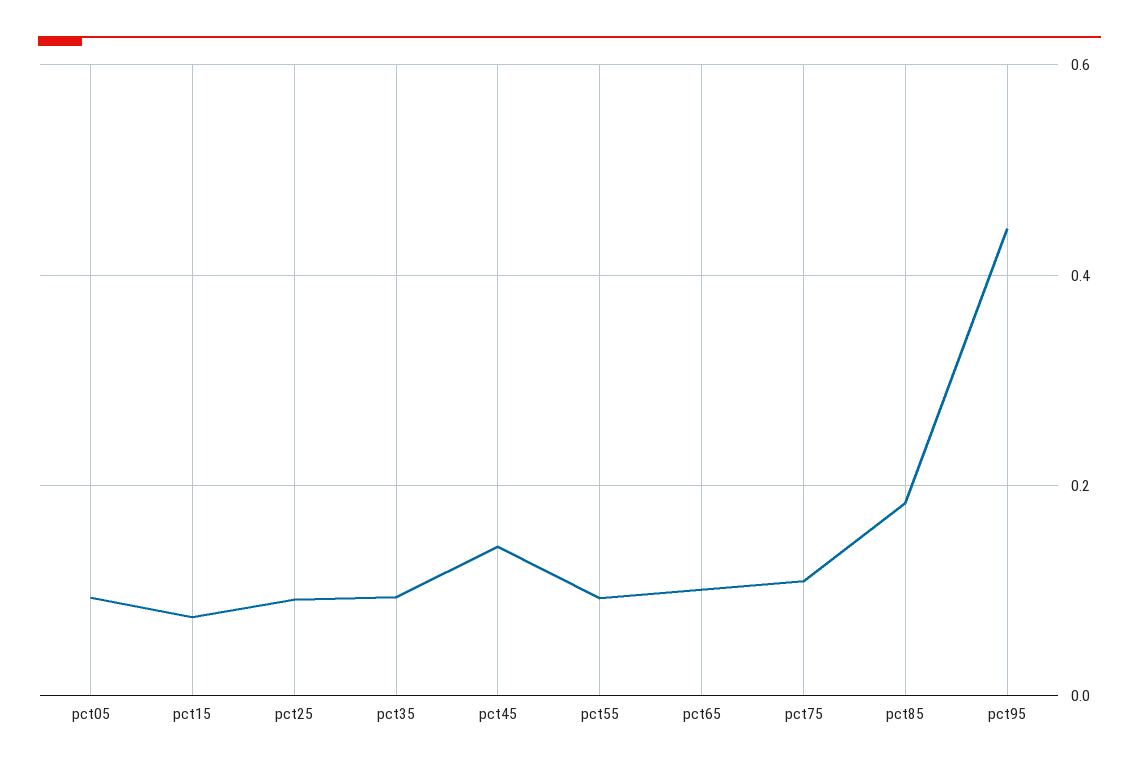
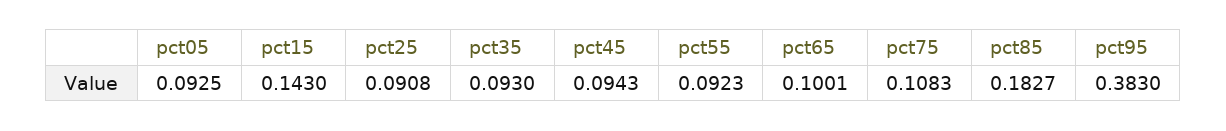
  {
    "pct05": 0.0925,
-   "pct15": 0.08,
+   "pct15": 0.143,
    "pct25": 0.0908,
    "pct35": 0.093,
-   "pct45": 0.14,
+   "pct45": 0.0943,
    "pct55": 0.0923,
    "pct65": 0.1001,
    "pct75": 0.1083,
    "pct85": 0.1827,
-   "pct95": 0.44
+   "pct95": 0.383
  }

